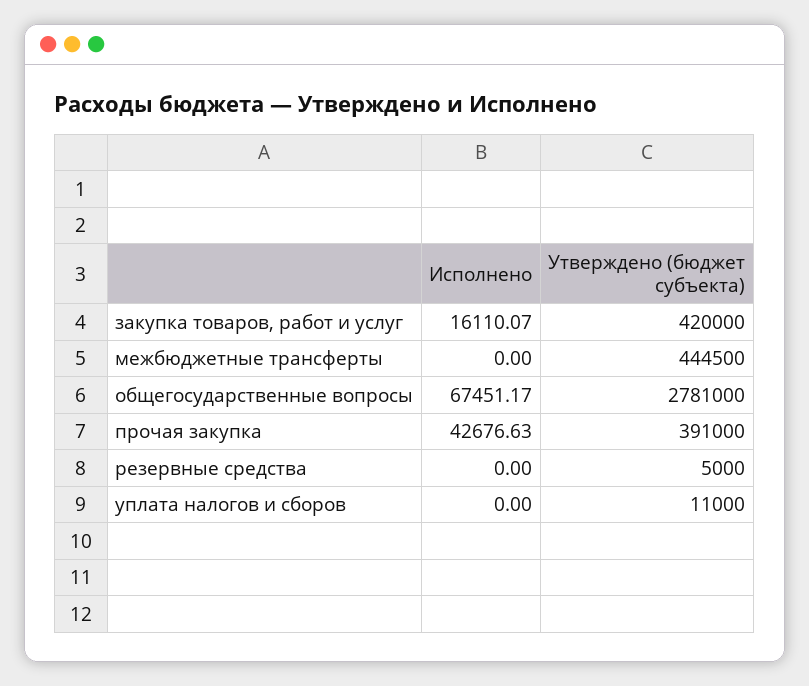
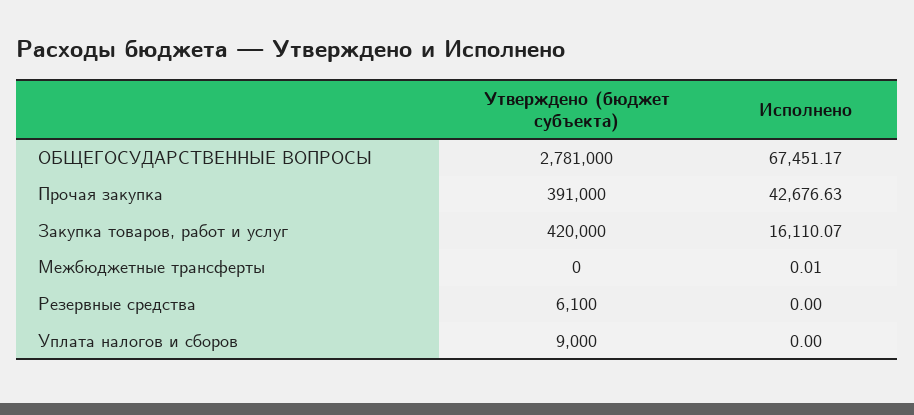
  {
    "Исполнено": {
      "закупка товаров, работ и услуг": 16110.07,
-     "межбюджетные трансферты": 0,
+     "межбюджетные трансферты": 0.01,
      "общегосударственные вопросы": 67451.17,
      "прочая закупка": 42676.63,
      "резервные средства": 0,
      "уплата налогов и сборов": 0
    },
    "Утверждено (бюджет субъекта)": {
      "закупка товаров, работ и услуг": 420000,
-     "межбюджетные трансферты": 444500,
+     "межбюджетные трансферты": 0,
      "общегосударственные вопросы": 2781000,
      "прочая закупка": 391000,
-     "резервные средства": 5000,
+     "резервные средства": 6100,
-     "уплата налогов и сборов": 11000
+     "уплата налогов и сборов": 9000
    }
  }

